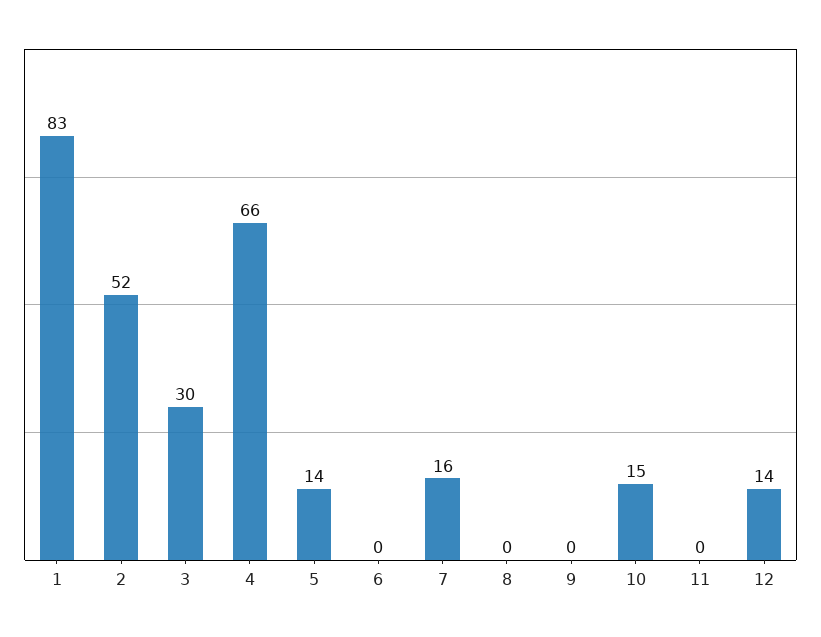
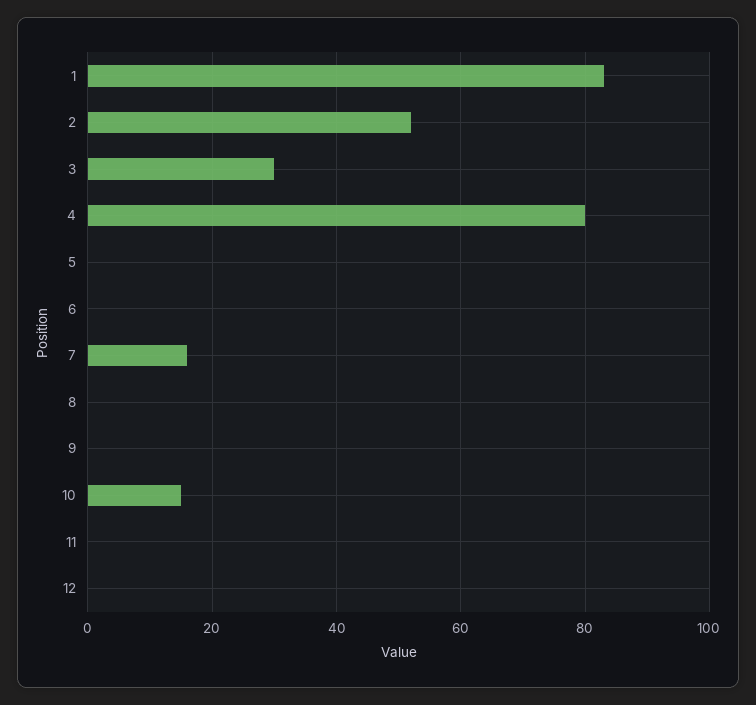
  {
    "1": 83,
    "2": 52,
    "3": 30,
-   "4": 66,
+   "4": 80,
-   "5": 14,
+   "5": 0,
    "6": 0,
    "7": 16,
    "8": 0,
    "9": 0,
    "10": 15,
    "11": 0,
-   "12": 14
+   "12": 0
  }

